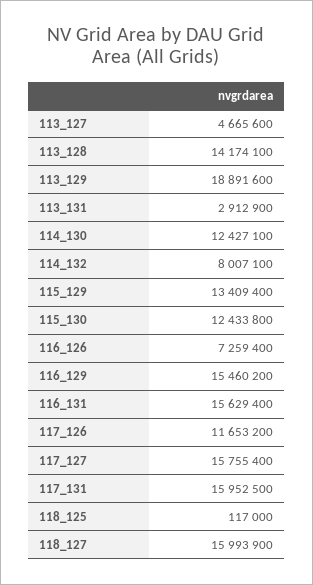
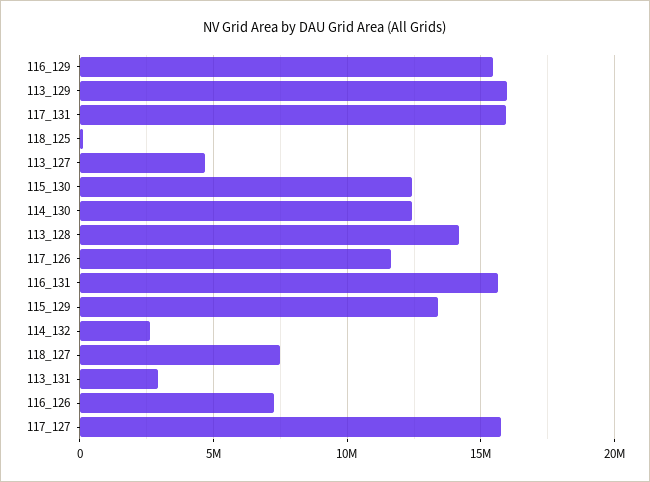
  {
    "113_127": 4665600,
    "113_128": 14174100,
-   "113_129": 18891600,
+   "113_129": 16000000,
    "113_131": 2912900,
    "114_130": 12427100,
-   "114_132": 8007100,
+   "114_132": 2500000,
    "115_129": 13409400,
    "115_130": 12433800,
    "116_126": 7259400,
    "116_129": 15460200,
    "116_131": 15629400,
    "117_126": 11653200,
    "117_127": 15755400,
    "117_131": 15952500,
    "118_125": 117000,
-   "118_127": 15993900
+   "118_127": 7500000
  }

